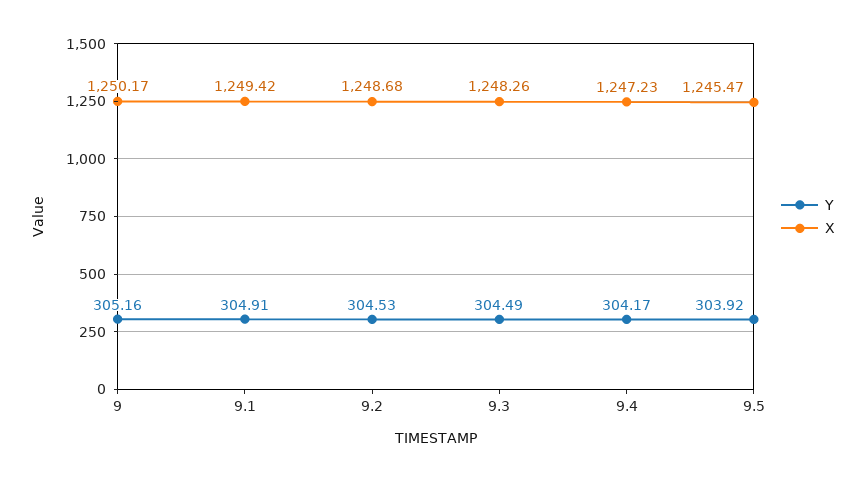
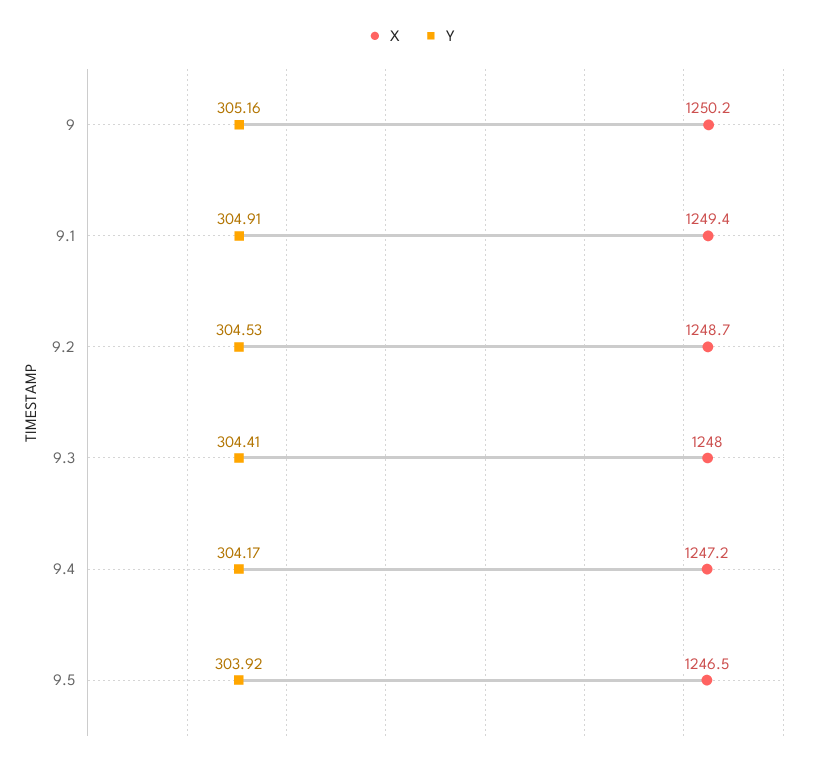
  {
    "Y": {
      "9": 305.16,
      "9.1": 304.91,
      "9.2": 304.53,
-     "9.3": 304.49,
+     "9.3": 304.41,
      "9.4": 304.17,
      "9.5": 303.92
    },
    "X": {
      "9": 1250.17,
      "9.1": 1249.42,
      "9.2": 1248.68,
-     "9.3": 1248.26,
+     "9.3": 1248,
      "9.4": 1247.23,
-     "9.5": 1245.47
+     "9.5": 1246.5
    }
  }

